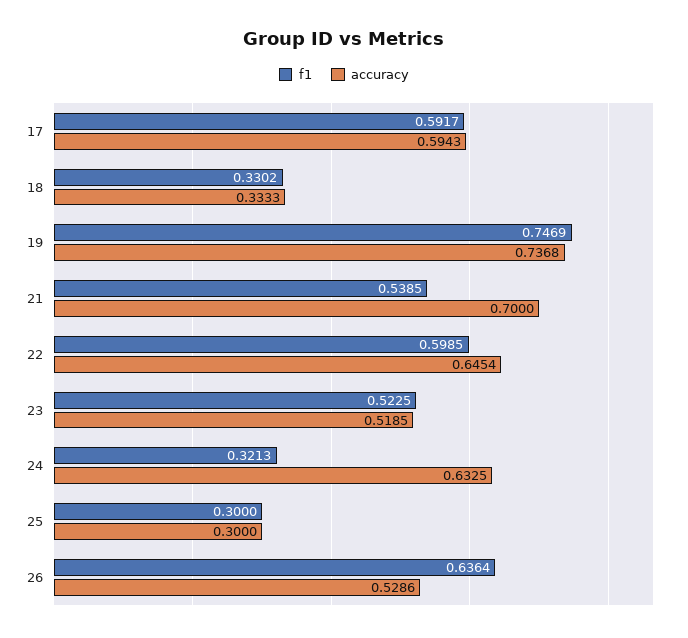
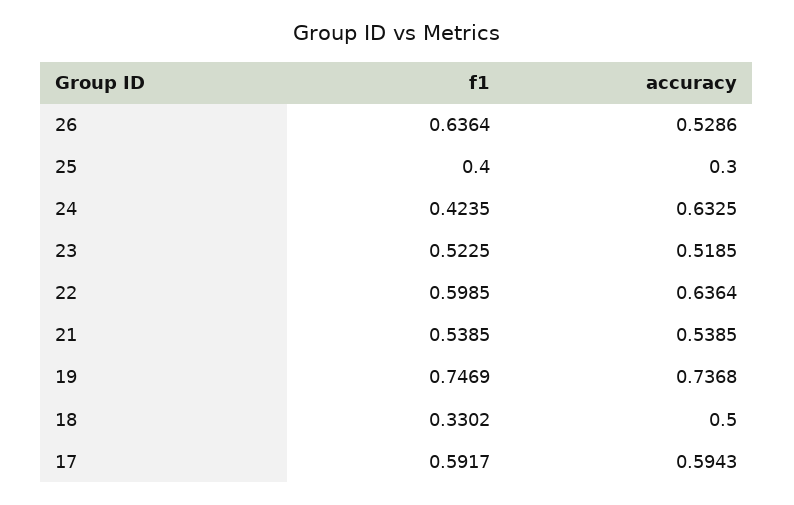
  {
    "f1": {
      "17": 0.5917,
      "18": 0.3302,
      "19": 0.7469,
      "21": 0.5385,
      "22": 0.5985,
      "23": 0.5225,
-     "24": 0.3213,
+     "24": 0.4235,
-     "25": 0.3,
+     "25": 0.4,
      "26": 0.6364
    },
    "accuracy": {
      "17": 0.5943,
-     "18": 0.3333,
+     "18": 0.5,
      "19": 0.7368,
-     "21": 0.7,
+     "21": 0.5385,
-     "22": 0.6454,
+     "22": 0.6364,
      "23": 0.5185,
      "24": 0.6325,
      "25": 0.3,
      "26": 0.5286
    }
  }

